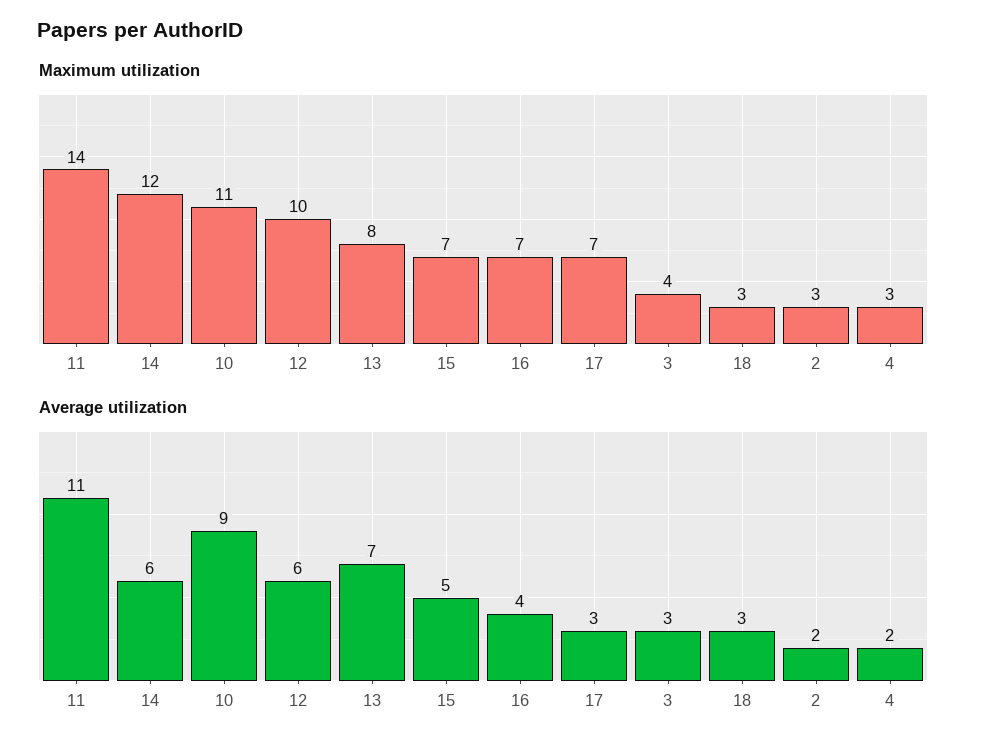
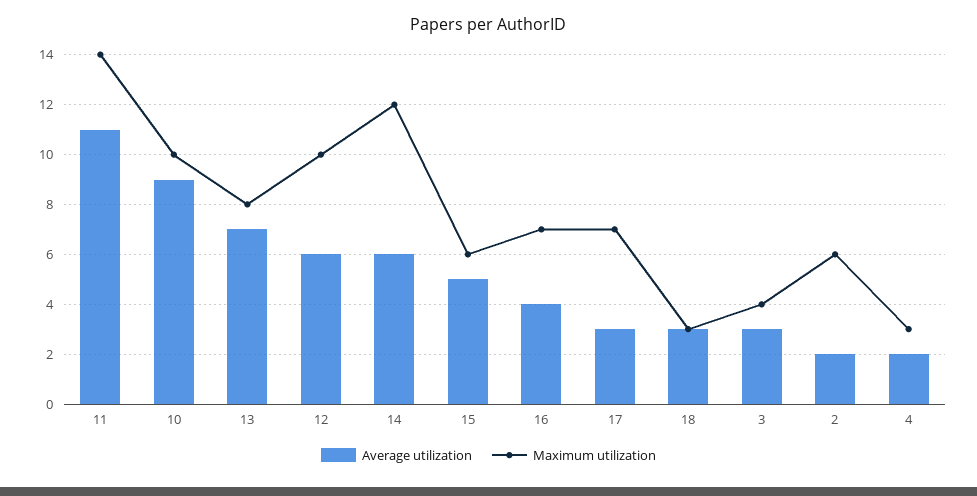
  {
    "Maximum utilization": {
      "11": 14,
      "14": 12,
-     "10": 11,
+     "10": 10,
      "12": 10,
      "13": 8,
-     "15": 7,
+     "15": 6,
      "16": 7,
      "17": 7,
      "3": 4,
      "18": 3,
-     "2": 3,
+     "2": 6,
      "4": 3
    },
    "Average utilization": {
      "11": 11,
      "14": 6,
      "10": 9,
      "12": 6,
      "13": 7,
      "15": 5,
      "16": 4,
      "17": 3,
      "3": 3,
      "18": 3,
      "2": 2,
      "4": 2
    }
  }

